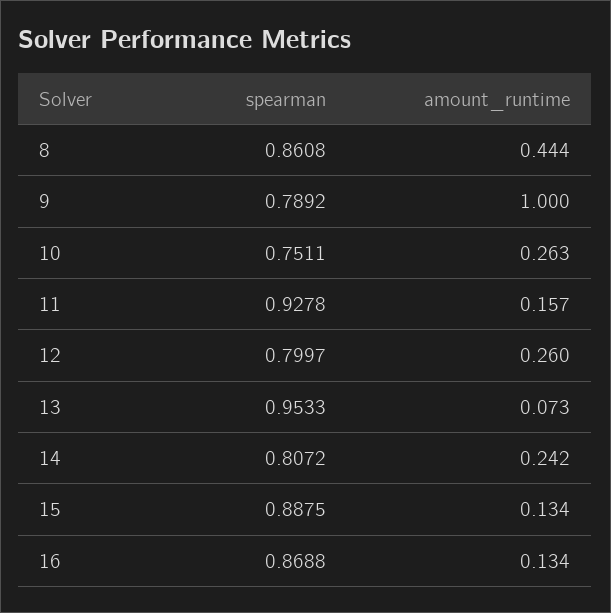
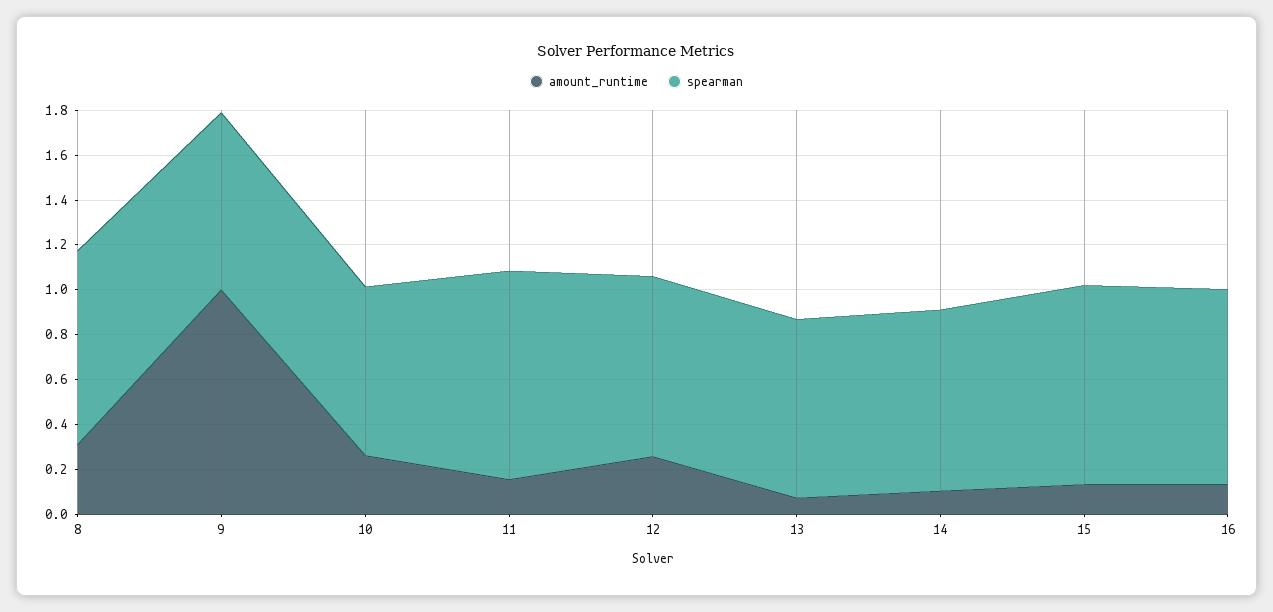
  {
    "spearman": {
      "8": 0.8608,
      "9": 0.7892,
      "10": 0.7511,
      "11": 0.9278,
      "12": 0.7997,
-     "13": 0.9533,
+     "13": 0.8,
      "14": 0.8072,
      "15": 0.8875,
      "16": 0.8688
    },
    "amount_runtime": {
-     "8": 0.444,
+     "8": 0.3,
      "9": 1,
      "10": 0.263,
      "11": 0.157,
      "12": 0.26,
      "13": 0.073,
-     "14": 0.242,
+     "14": 0.1,
      "15": 0.134,
      "16": 0.134
    }
  }

